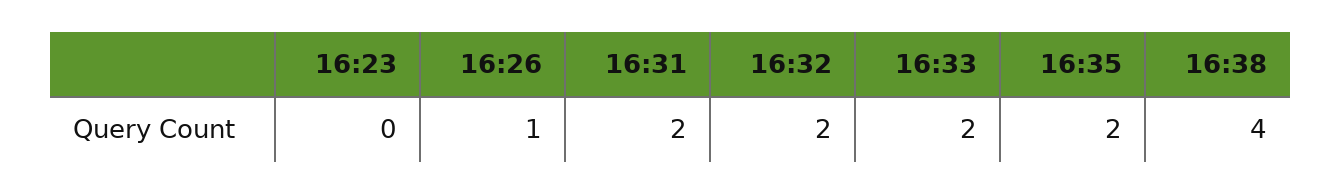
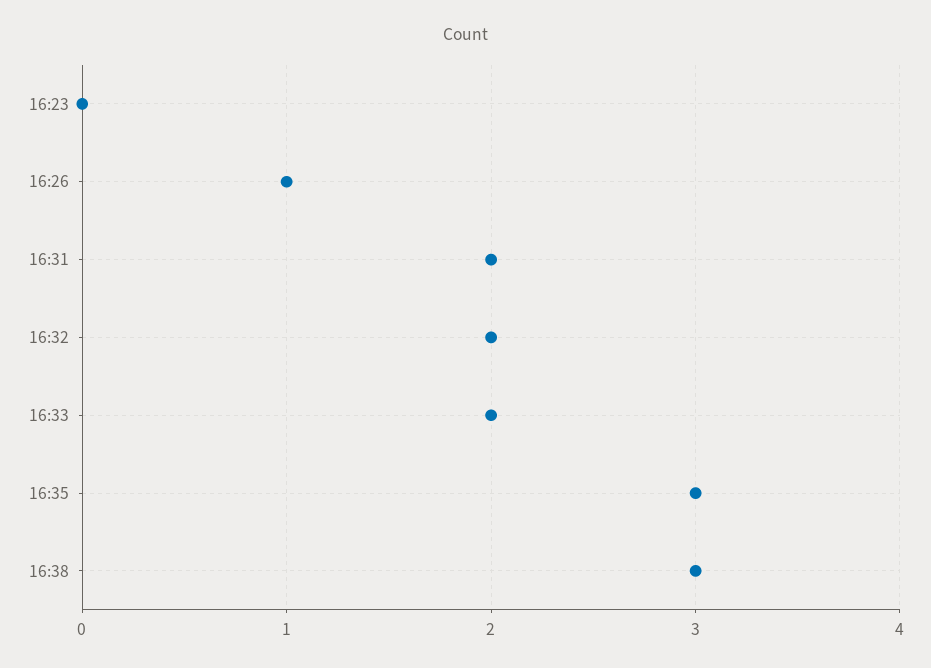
  {
    "16:23": 0,
    "16:26": 1,
    "16:31": 2,
    "16:32": 2,
    "16:33": 2,
-   "16:35": 2,
+   "16:35": 3,
-   "16:38": 4
+   "16:38": 3
  }

